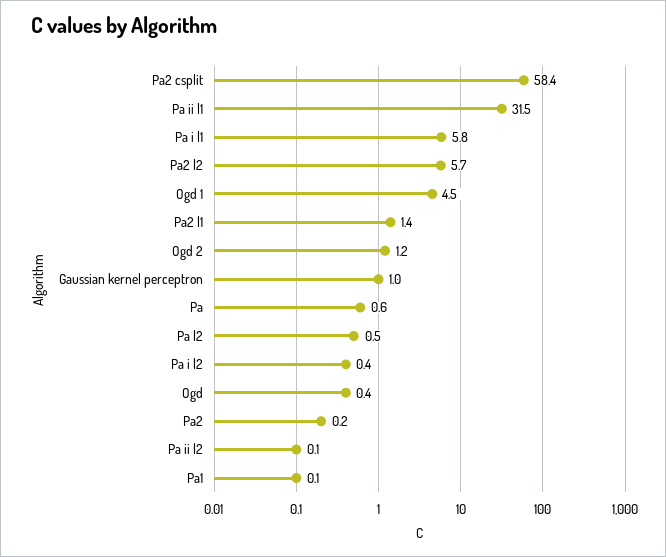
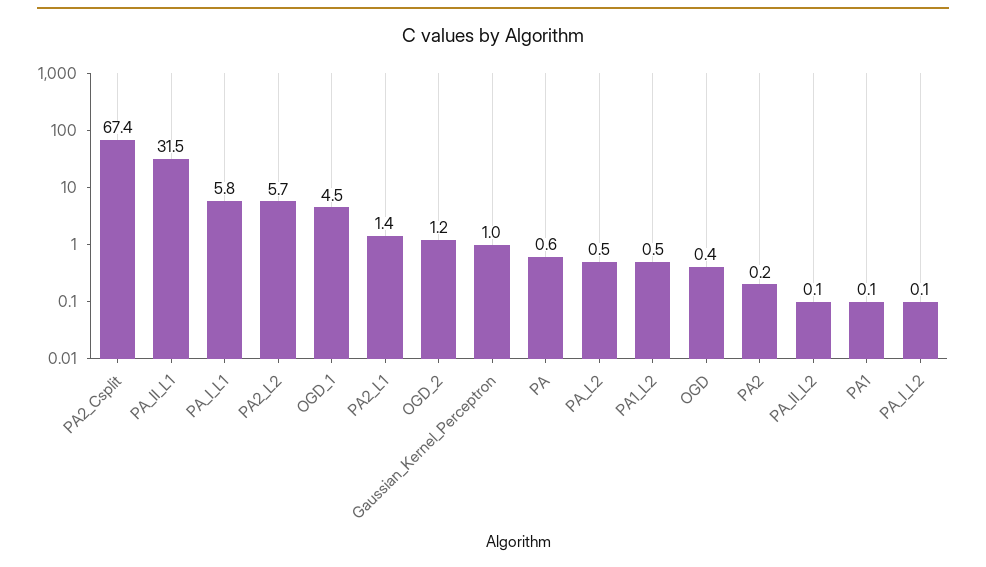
  {
-   "Pa2 csplit": 58.4,
+   "Pa2 csplit": 67.4,
    "Pa ii l1": 31.5,
    "Pa i l1": 5.8,
    "Pa2 l2": 5.7,
    "Ogd 1": 4.5,
    "Pa2 l1": 1.4,
    "Ogd 2": 1.2,
    "Gaussian kernel perceptron": 1,
    "Pa": 0.6,
    "Pa l2": 0.5,
-   "Pa i l2": 0.4,
+   "Pa i l2": 0.1,
    "Ogd": 0.4,
    "Pa2": 0.2,
    "Pa ii l2": 0.1,
-   "Pa1": 0.1
+   "Pa1": 0.1,
+   "PA1_L2": 0.5
  }

